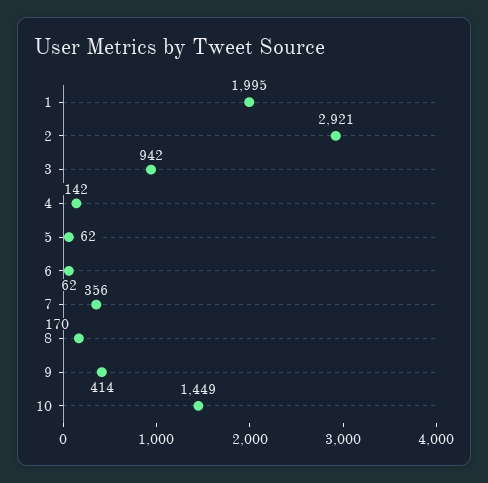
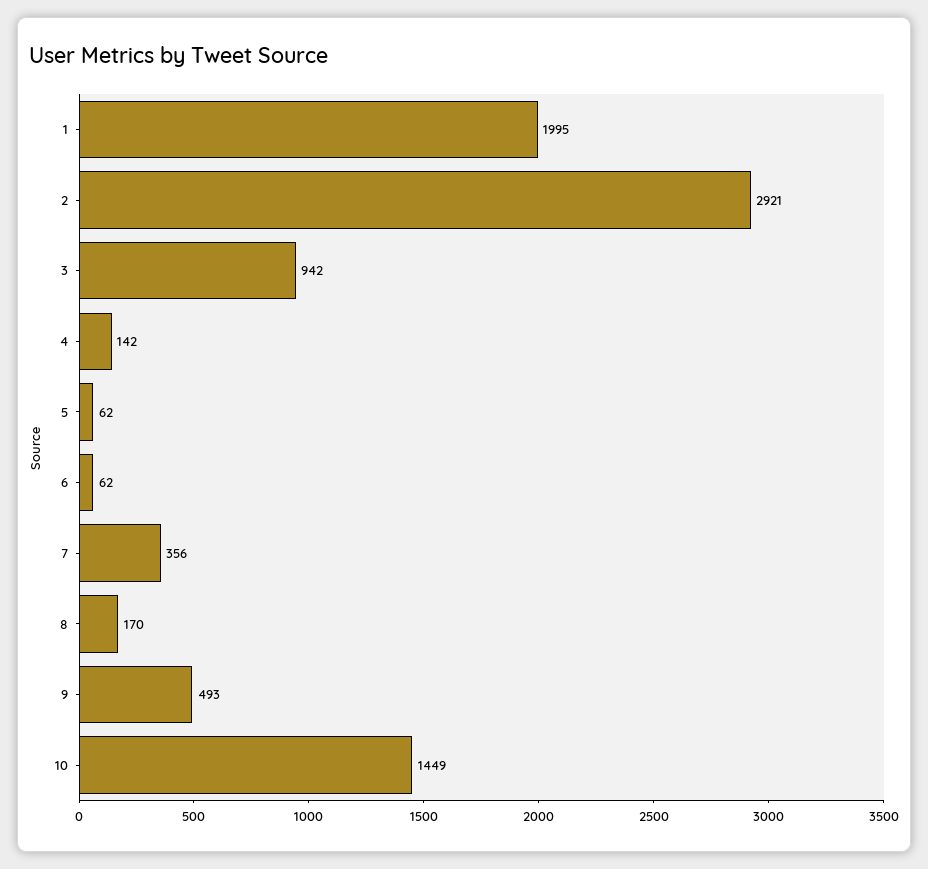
  {
    "1": 1995,
    "2": 2921,
    "3": 942,
    "4": 142,
    "5": 62,
    "6": 62,
    "7": 356,
    "8": 170,
-   "9": 414,
+   "9": 493,
    "10": 1449
  }

